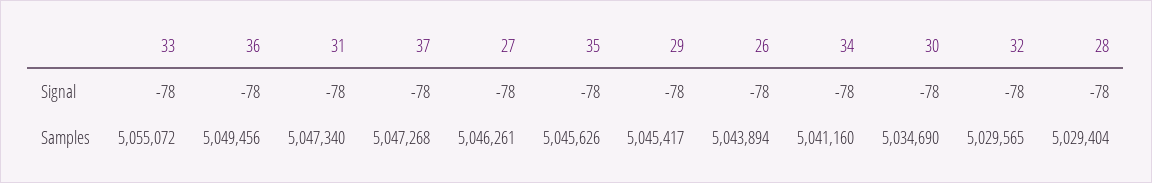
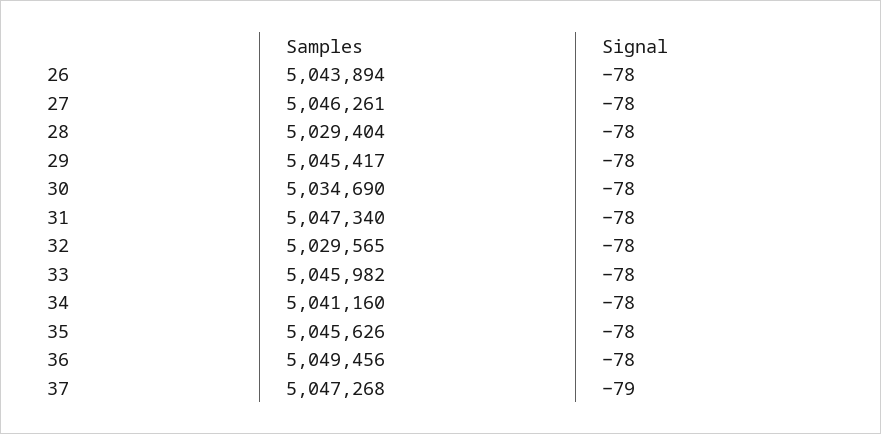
  {
    "33": {
      "Signal": -78,
-     "Samples": 5055072
+     "Samples": 5045982
    },
    "36": {
      "Signal": -78,
      "Samples": 5049456
    },
    "31": {
      "Signal": -78,
      "Samples": 5047340
    },
    "37": {
-     "Signal": -78,
+     "Signal": -79,
      "Samples": 5047268
    },
    "27": {
      "Signal": -78,
      "Samples": 5046261
    },
    "35": {
      "Signal": -78,
      "Samples": 5045626
    },
    "29": {
      "Signal": -78,
      "Samples": 5045417
    },
    "26": {
      "Signal": -78,
      "Samples": 5043894
    },
    "34": {
      "Signal": -78,
      "Samples": 5041160
    },
    "30": {
      "Signal": -78,
      "Samples": 5034690
    },
    "32": {
      "Signal": -78,
      "Samples": 5029565
    },
    "28": {
      "Signal": -78,
      "Samples": 5029404
    }
  }

